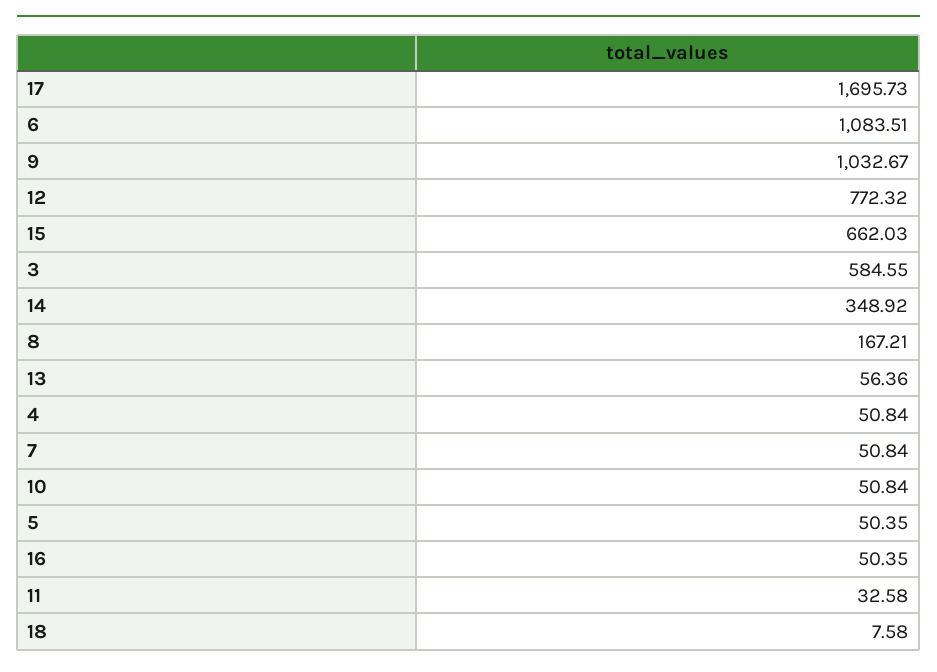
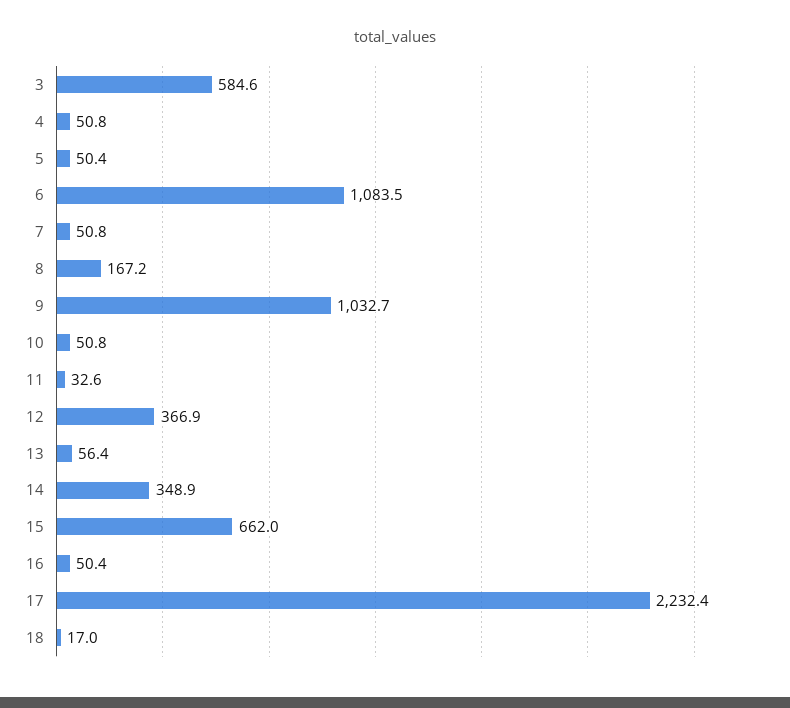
  {
-   "17": 1695.73,
+   "17": 2232.4,
    "6": 1083.51,
    "9": 1032.67,
-   "12": 772.32,
+   "12": 366.9,
    "15": 662.03,
    "3": 584.55,
    "14": 348.92,
    "8": 167.21,
    "13": 56.36,
    "4": 50.84,
    "7": 50.84,
    "10": 50.84,
    "5": 50.35,
    "16": 50.35,
    "11": 32.58,
-   "18": 7.58
+   "18": 17
  }

